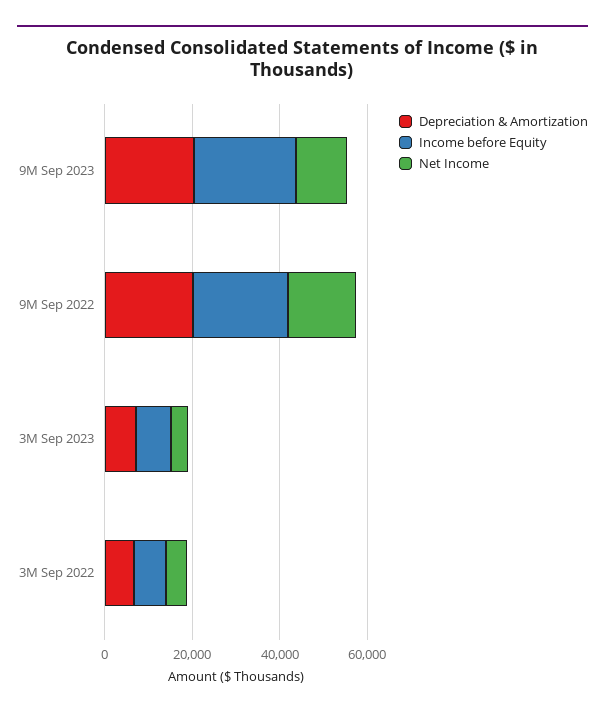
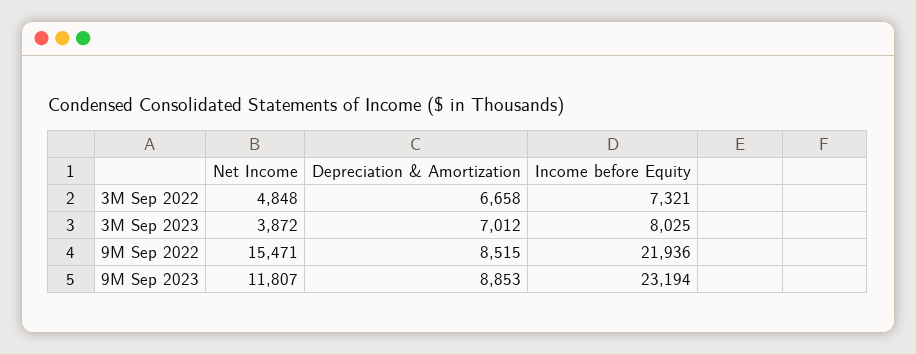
  {
    "Depreciation & Amortization": {
-     "9M Sep 2023": 20000,
+     "9M Sep 2023": 8853,
-     "9M Sep 2022": 20000,
+     "9M Sep 2022": 8515,
      "3M Sep 2023": 7012,
      "3M Sep 2022": 6658
    },
    "Income before Equity": {
      "9M Sep 2023": 23194,
      "9M Sep 2022": 21936,
      "3M Sep 2023": 8025,
      "3M Sep 2022": 7321
    },
    "Net Income": {
      "9M Sep 2023": 11807,
      "9M Sep 2022": 15471,
      "3M Sep 2023": 3872,
      "3M Sep 2022": 4848
    }
  }

